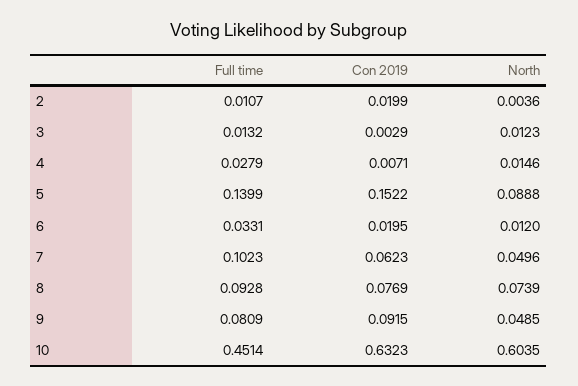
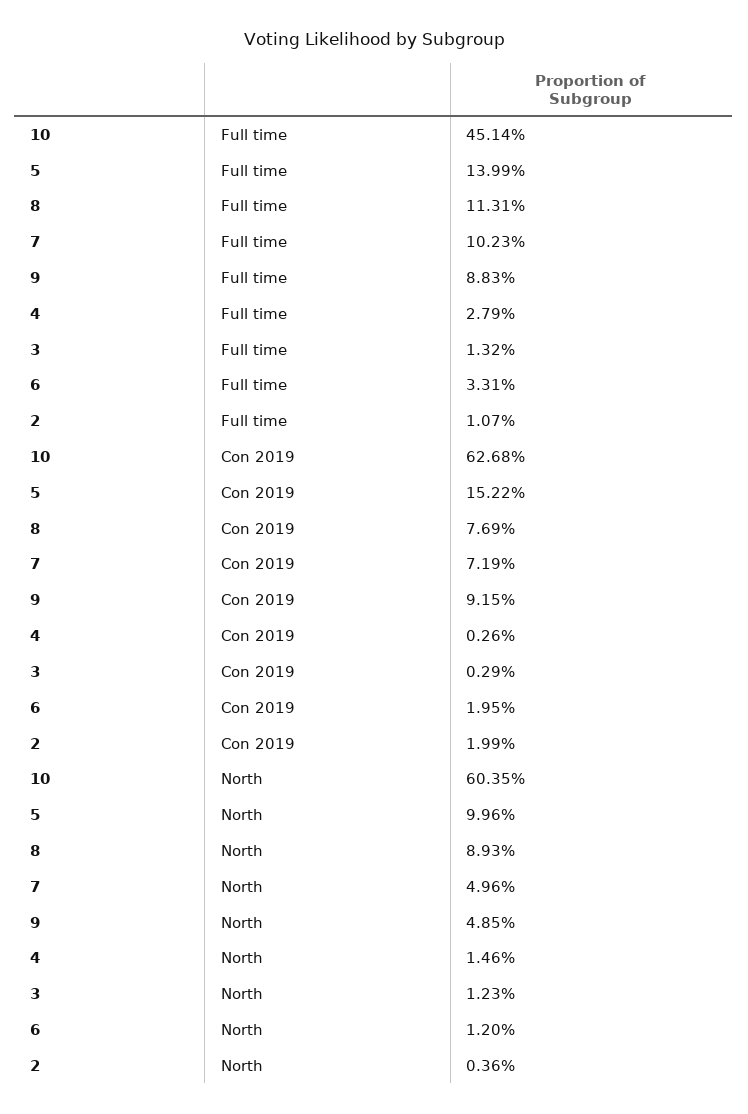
  {
    "Full time": {
      "2": 0.0107,
      "3": 0.0132,
      "4": 0.0279,
      "5": 0.1399,
      "6": 0.0331,
      "7": 0.1023,
-     "8": 0.0928,
+     "8": 0.1131,
-     "9": 0.0809,
+     "9": 0.0883,
      "10": 0.4514
    },
    "Con 2019": {
      "2": 0.0199,
      "3": 0.0029,
-     "4": 0.0071,
+     "4": 0.0026,
      "5": 0.1522,
      "6": 0.0195,
-     "7": 0.0623,
+     "7": 0.0719,
      "8": 0.0769,
      "9": 0.0915,
-     "10": 0.6323
+     "10": 0.6268
    },
    "North": {
      "2": 0.0036,
      "3": 0.0123,
      "4": 0.0146,
-     "5": 0.0888,
+     "5": 0.0996,
      "6": 0.012,
      "7": 0.0496,
-     "8": 0.0739,
+     "8": 0.0893,
      "9": 0.0485,
      "10": 0.6035
    }
  }

